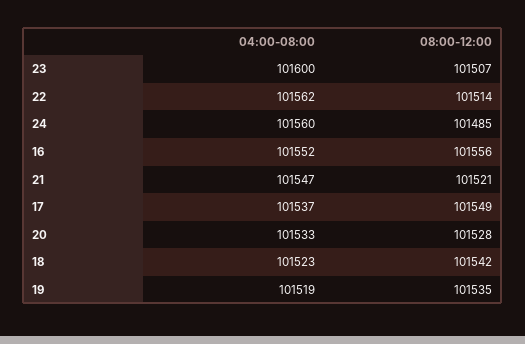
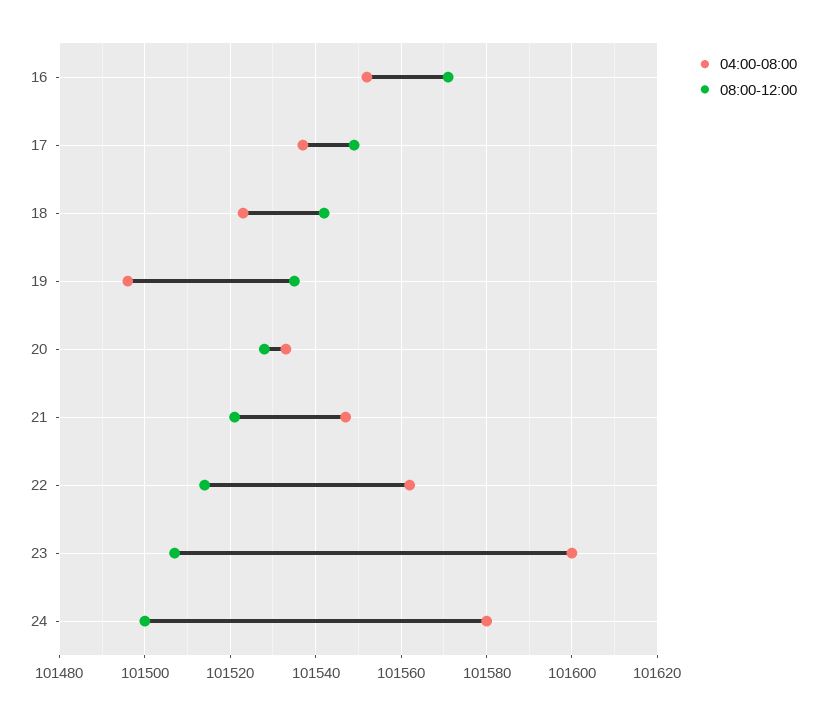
  {
    "04:00-08:00": {
      "23": 101600,
      "22": 101562,
-     "24": 101560,
+     "24": 101580,
      "16": 101552,
      "21": 101547,
      "17": 101537,
      "20": 101533,
      "18": 101523,
-     "19": 101519
+     "19": 101495
    },
    "08:00-12:00": {
      "23": 101507,
      "22": 101514,
-     "24": 101485,
+     "24": 101500,
-     "16": 101556,
+     "16": 101570,
      "21": 101521,
      "17": 101549,
      "20": 101528,
      "18": 101542,
      "19": 101535
    }
  }

